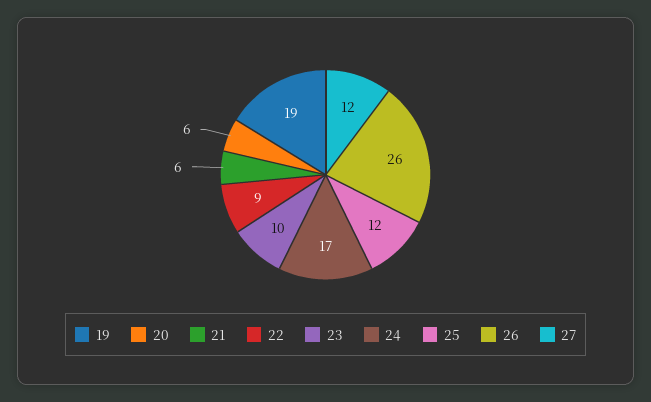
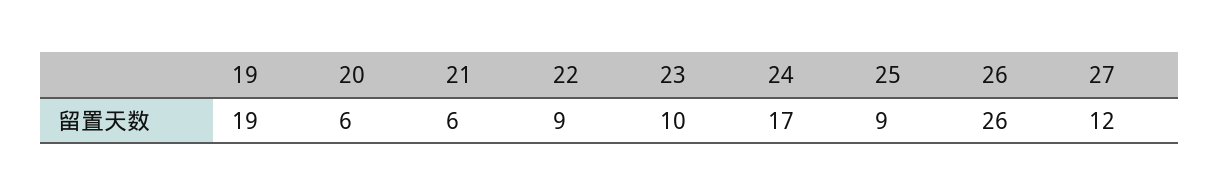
  {
    "19": 19,
    "20": 6,
    "21": 6,
    "22": 9,
    "23": 10,
    "24": 17,
-   "25": 12,
+   "25": 9,
    "26": 26,
    "27": 12
  }

